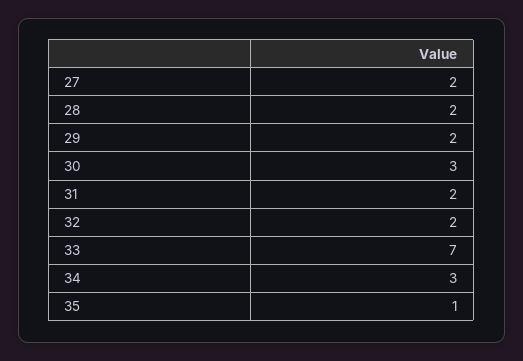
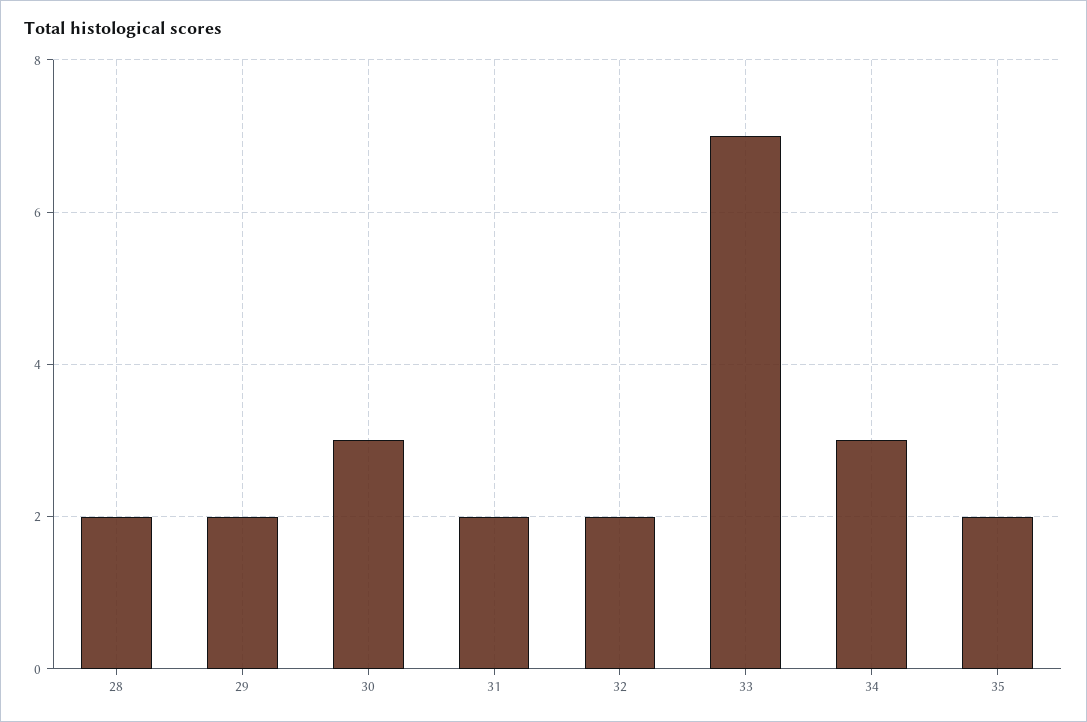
  {
-   "27": 2,
    "28": 2,
    "29": 2,
    "30": 3,
    "31": 2,
    "32": 2,
    "33": 7,
    "34": 3,
-   "35": 1
+   "35": 2
  }

